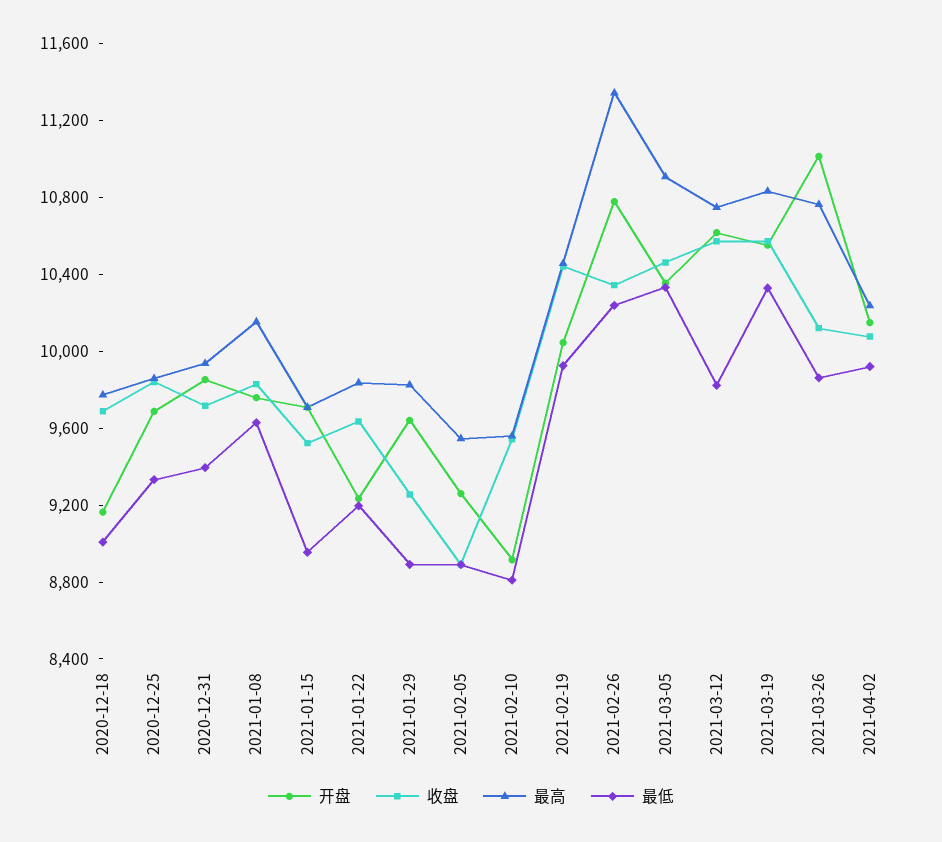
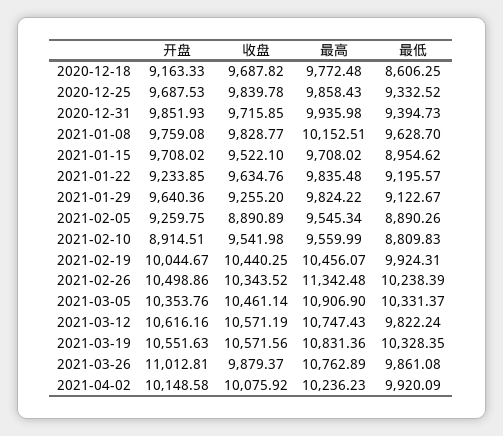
  {
    "开盘": {
      "2020-12-18": 9163.33,
      "2020-12-25": 9687.53,
      "2020-12-31": 9851.93,
      "2021-01-08": 9759.08,
      "2021-01-15": 9708.02,
      "2021-01-22": 9233.85,
      "2021-01-29": 9640.36,
      "2021-02-05": 9259.75,
      "2021-02-10": 8914.51,
      "2021-02-19": 10044.67,
-     "2021-02-26": 10800,
+     "2021-02-26": 10498.86,
      "2021-03-05": 10353.76,
      "2021-03-12": 10616.16,
      "2021-03-19": 10551.63,
      "2021-03-26": 11012.81,
      "2021-04-02": 10148.58
    },
    "收盘": {
      "2020-12-18": 9687.82,
      "2020-12-25": 9839.78,
      "2020-12-31": 9715.85,
      "2021-01-08": 9828.77,
      "2021-01-15": 9522.1,
      "2021-01-22": 9634.76,
      "2021-01-29": 9255.2,
      "2021-02-05": 8890.89,
      "2021-02-10": 9541.98,
      "2021-02-19": 10440.25,
      "2021-02-26": 10343.52,
      "2021-03-05": 10461.14,
      "2021-03-12": 10571.19,
      "2021-03-19": 10571.56,
-     "2021-03-26": 10100,
+     "2021-03-26": 9879.37,
      "2021-04-02": 10075.92
    },
    "最高": {
      "2020-12-18": 9772.48,
      "2020-12-25": 9858.43,
      "2020-12-31": 9935.98,
      "2021-01-08": 10152.51,
      "2021-01-15": 9708.02,
      "2021-01-22": 9835.48,
      "2021-01-29": 9824.22,
      "2021-02-05": 9545.34,
      "2021-02-10": 9559.99,
      "2021-02-19": 10456.07,
      "2021-02-26": 11342.48,
      "2021-03-05": 10906.9,
      "2021-03-12": 10747.43,
      "2021-03-19": 10831.36,
      "2021-03-26": 10762.89,
      "2021-04-02": 10236.23
    },
    "最低": {
-     "2020-12-18": 9000,
+     "2020-12-18": 8606.25,
      "2020-12-25": 9332.52,
      "2020-12-31": 9394.73,
      "2021-01-08": 9628.7,
      "2021-01-15": 8954.62,
      "2021-01-22": 9195.57,
-     "2021-01-29": 8900,
+     "2021-01-29": 9122.67,
      "2021-02-05": 8890.26,
      "2021-02-10": 8809.83,
      "2021-02-19": 9924.31,
      "2021-02-26": 10238.39,
      "2021-03-05": 10331.37,
      "2021-03-12": 9822.24,
      "2021-03-19": 10328.35,
      "2021-03-26": 9861.08,
      "2021-04-02": 9920.09
    }
  }

